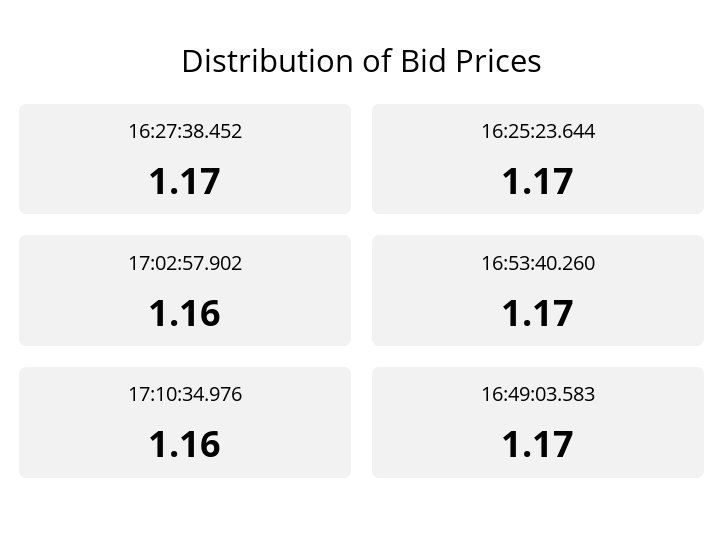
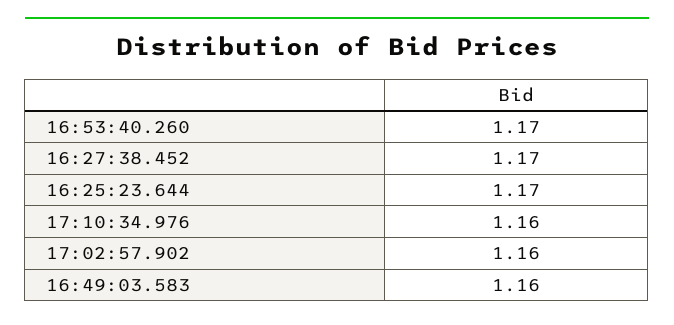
  {
    "16:27:38.452": 1.17,
    "16:25:23.644": 1.17,
    "17:02:57.902": 1.16,
    "16:53:40.260": 1.17,
    "17:10:34.976": 1.16,
-   "16:49:03.583": 1.17
+   "16:49:03.583": 1.16
  }

